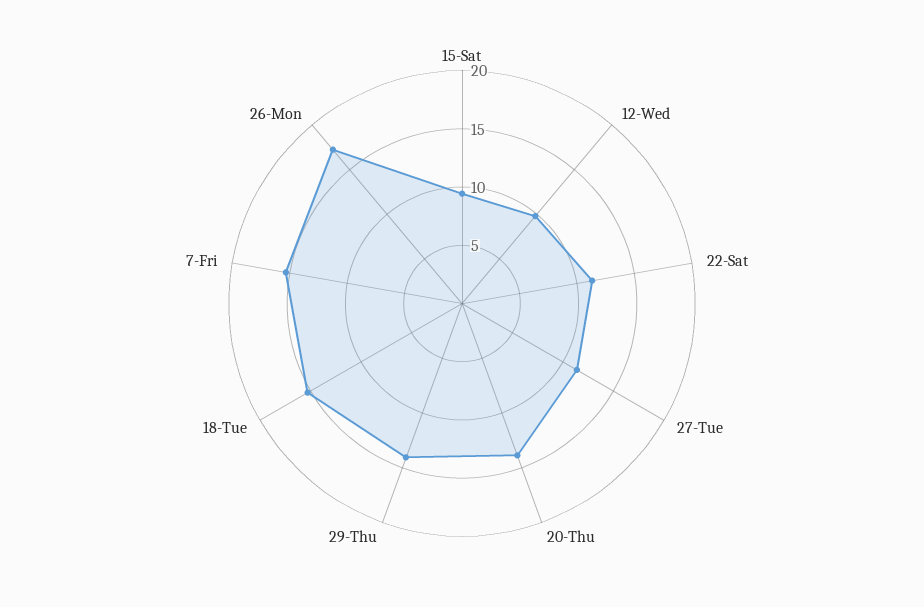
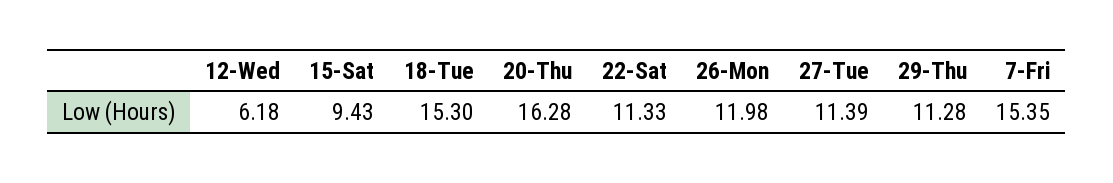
  {
    "15-Sat": 9.43,
-   "12-Wed": 10,
+   "12-Wed": 6.18,
    "22-Sat": 11.33,
    "27-Tue": 11.39,
-   "20-Thu": 14,
+   "20-Thu": 16.28,
-   "29-Thu": 14,
+   "29-Thu": 11.28,
    "18-Tue": 15.3,
    "7-Fri": 15.35,
-   "26-Mon": 17
+   "26-Mon": 11.98
  }

